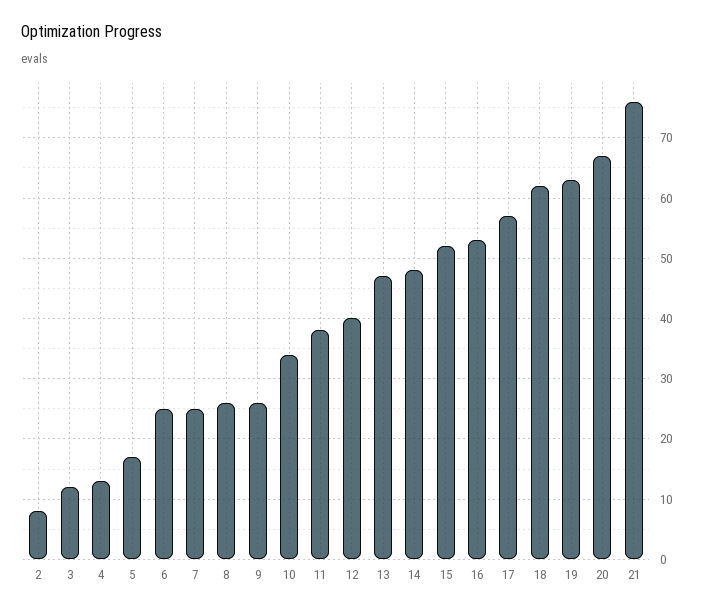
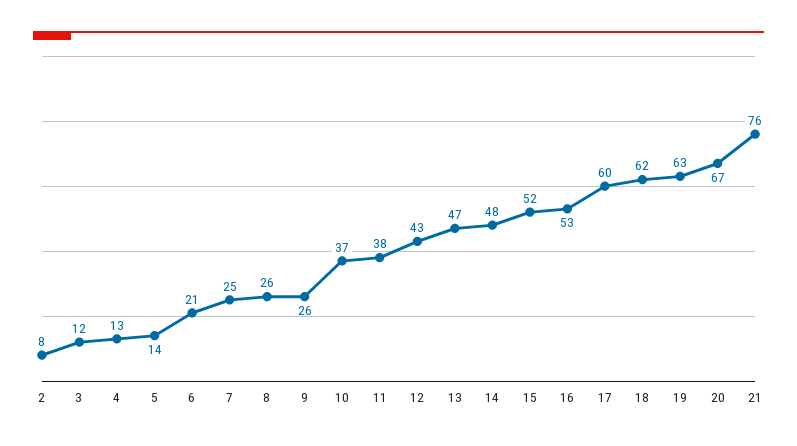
  {
    "2": 8,
    "3": 12,
    "4": 13,
-   "5": 17,
+   "5": 14,
-   "6": 25,
+   "6": 21,
    "7": 25,
    "8": 26,
    "9": 26,
-   "10": 34,
+   "10": 37,
    "11": 38,
-   "12": 40,
+   "12": 43,
    "13": 47,
    "14": 48,
    "15": 52,
    "16": 53,
-   "17": 57,
+   "17": 60,
    "18": 62,
    "19": 63,
    "20": 67,
    "21": 76
  }

